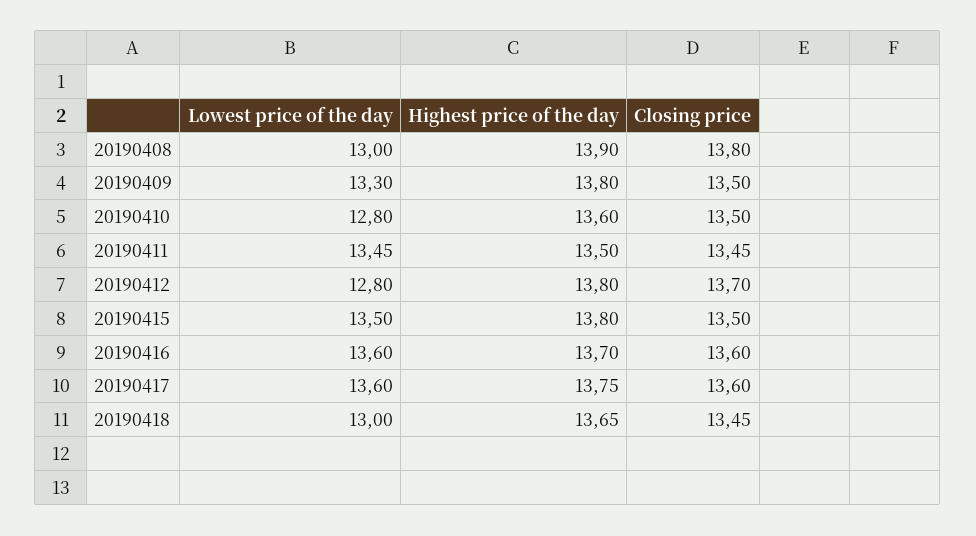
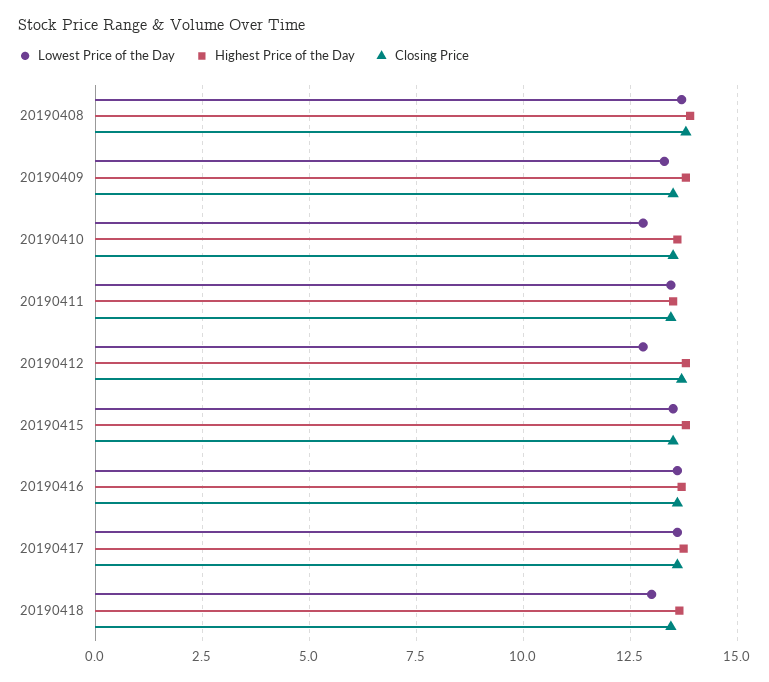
  {
    "Lowest price of the day": {
-     "20190408": 13,
+     "20190408": 13.75,
      "20190409": 13.3,
      "20190410": 12.8,
      "20190411": 13.45,
      "20190412": 12.8,
      "20190415": 13.5,
      "20190416": 13.6,
      "20190417": 13.6,
      "20190418": 13
    },
    "Highest price of the day": {
      "20190408": 13.9,
      "20190409": 13.8,
      "20190410": 13.6,
      "20190411": 13.5,
      "20190412": 13.8,
      "20190415": 13.8,
      "20190416": 13.7,
      "20190417": 13.75,
      "20190418": 13.65
    },
    "Closing price": {
      "20190408": 13.8,
      "20190409": 13.5,
      "20190410": 13.5,
      "20190411": 13.45,
      "20190412": 13.7,
      "20190415": 13.5,
      "20190416": 13.6,
      "20190417": 13.6,
      "20190418": 13.45
    }
  }

